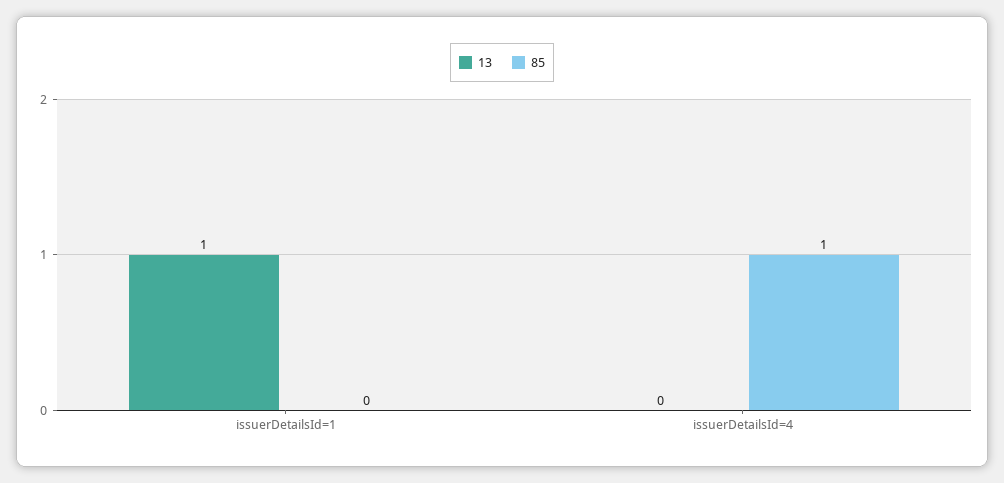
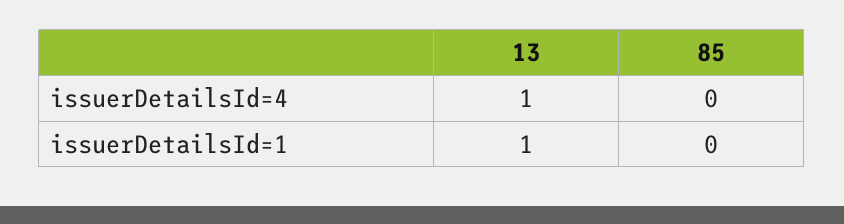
  {
    "13": {
      "issuerDetailsId=1": 1,
-     "issuerDetailsId=4": 0
+     "issuerDetailsId=4": 1
    },
    "85": {
      "issuerDetailsId=1": 0,
-     "issuerDetailsId=4": 1
+     "issuerDetailsId=4": 0
    }
  }

